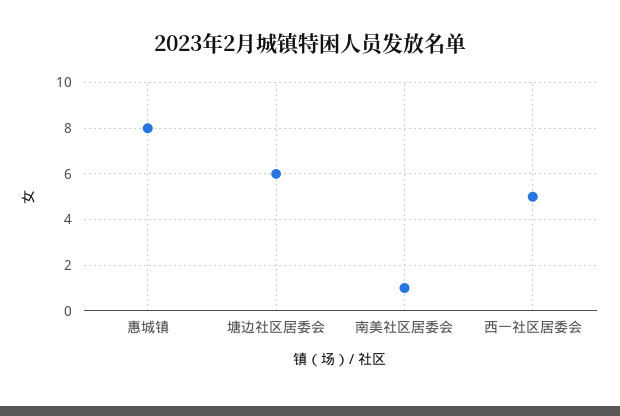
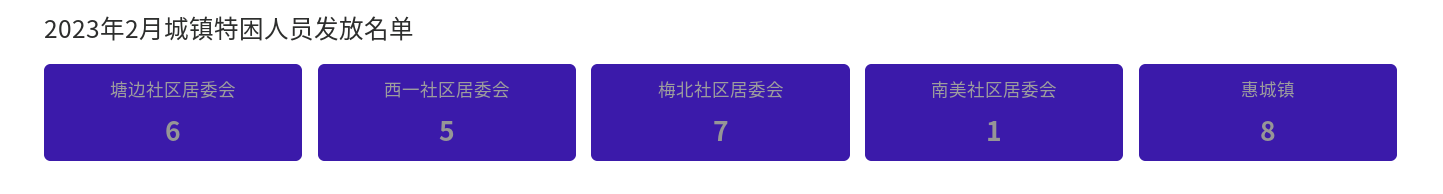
  {
    "惠城镇": 8,
    "塘边社区居委会": 6,
    "南美社区居委会": 1,
-   "西一社区居委会": 5
+   "西一社区居委会": 5,
+   "梅北社区居委会": 7
  }

